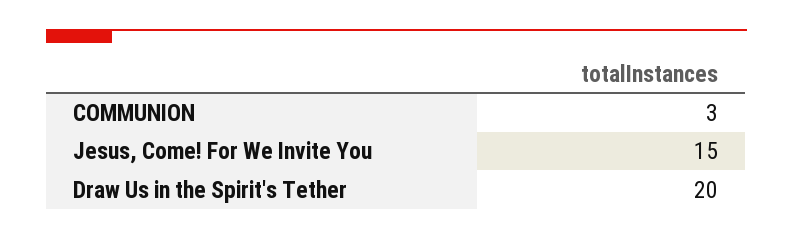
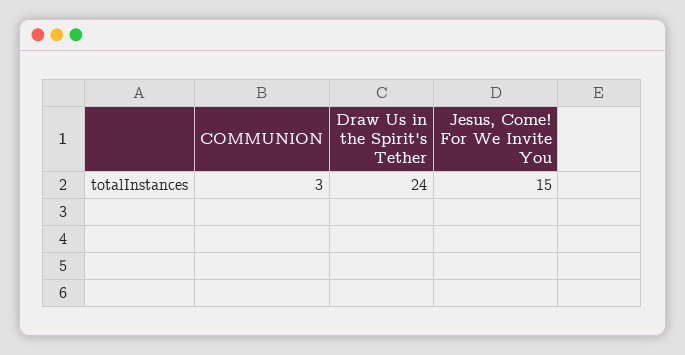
  {
    "COMMUNION": 3,
    "Jesus, Come! For We Invite You": 15,
-   "Draw Us in the Spirit's Tether": 20
+   "Draw Us in the Spirit's Tether": 24
  }

